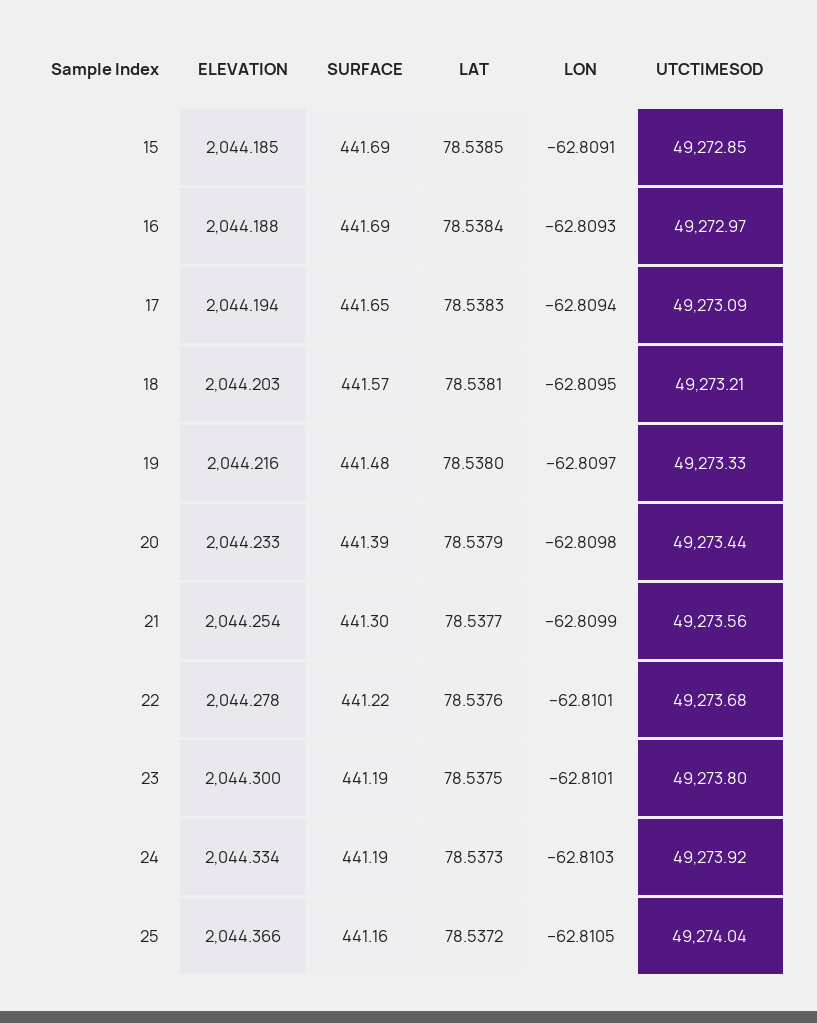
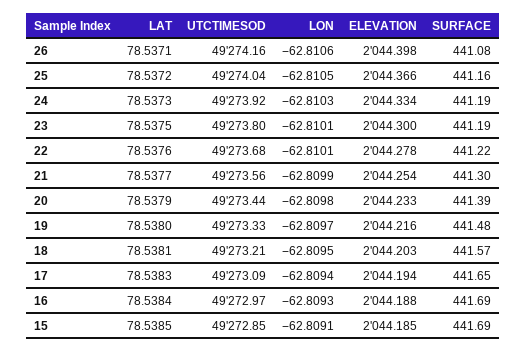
  {
    "ELEVATION": {
      "15": 2044.185,
      "16": 2044.188,
      "17": 2044.194,
      "18": 2044.203,
      "19": 2044.216,
      "20": 2044.233,
      "21": 2044.254,
      "22": 2044.278,
      "23": 2044.3,
      "24": 2044.334,
-     "25": 2044.366
+     "25": 2044.366,
+     "26": 2044.398
    },
    "SURFACE": {
      "15": 441.69,
      "16": 441.69,
      "17": 441.65,
      "18": 441.57,
      "19": 441.48,
      "20": 441.39,
      "21": 441.3,
      "22": 441.22,
      "23": 441.19,
      "24": 441.19,
-     "25": 441.16
+     "25": 441.16,
+     "26": 441.08
    },
    "LAT": {
      "15": 78.5385,
      "16": 78.5384,
      "17": 78.5383,
      "18": 78.5381,
      "19": 78.538,
      "20": 78.5379,
      "21": 78.5377,
      "22": 78.5376,
      "23": 78.5375,
      "24": 78.5373,
-     "25": 78.5372
+     "25": 78.5372,
+     "26": 78.5371
    },
    "LON": {
      "15": -62.8091,
      "16": -62.8093,
      "17": -62.8094,
      "18": -62.8095,
      "19": -62.8097,
      "20": -62.8098,
      "21": -62.8099,
      "22": -62.8101,
      "23": -62.8101,
      "24": -62.8103,
-     "25": -62.8105
+     "25": -62.8105,
+     "26": -62.8106
    },
    "UTCTIMESOD": {
      "15": 49272.85,
      "16": 49272.97,
      "17": 49273.09,
      "18": 49273.21,
      "19": 49273.33,
      "20": 49273.44,
      "21": 49273.56,
      "22": 49273.68,
      "23": 49273.8,
      "24": 49273.92,
-     "25": 49274.04
+     "25": 49274.04,
+     "26": 49274.16
    }
  }

